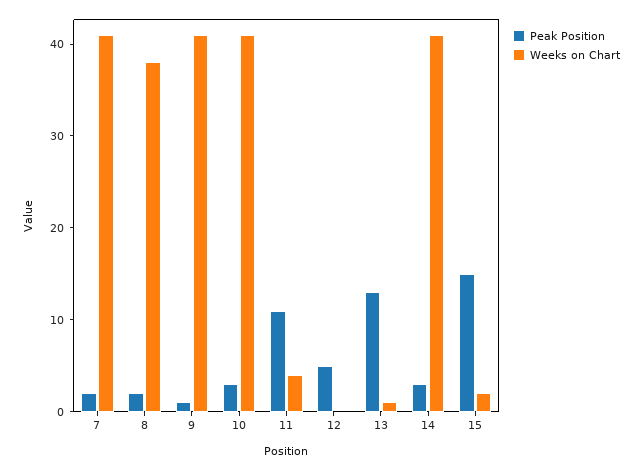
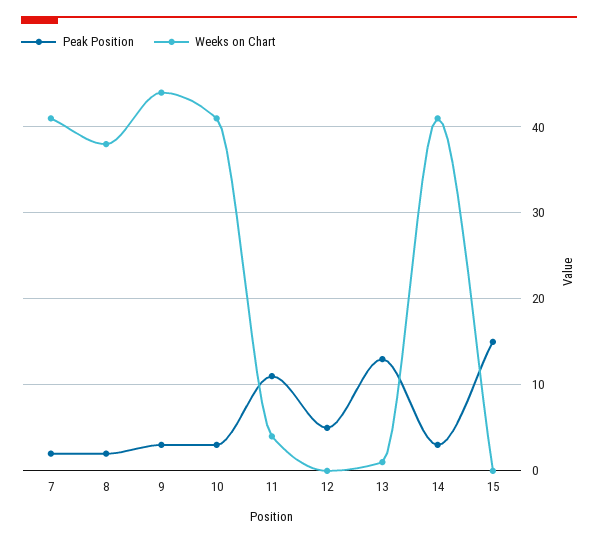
  {
    "Peak Position": {
      "7": 2,
      "8": 2,
-     "9": 1,
+     "9": 3,
      "10": 3,
      "11": 11,
      "12": 5,
      "13": 13,
      "14": 3,
      "15": 15
    },
    "Weeks on Chart": {
      "7": 41,
      "8": 38,
-     "9": 41,
+     "9": 44,
      "10": 41,
      "11": 4,
      "12": 0,
      "13": 1,
      "14": 41,
-     "15": 2
+     "15": 0
    }
  }

